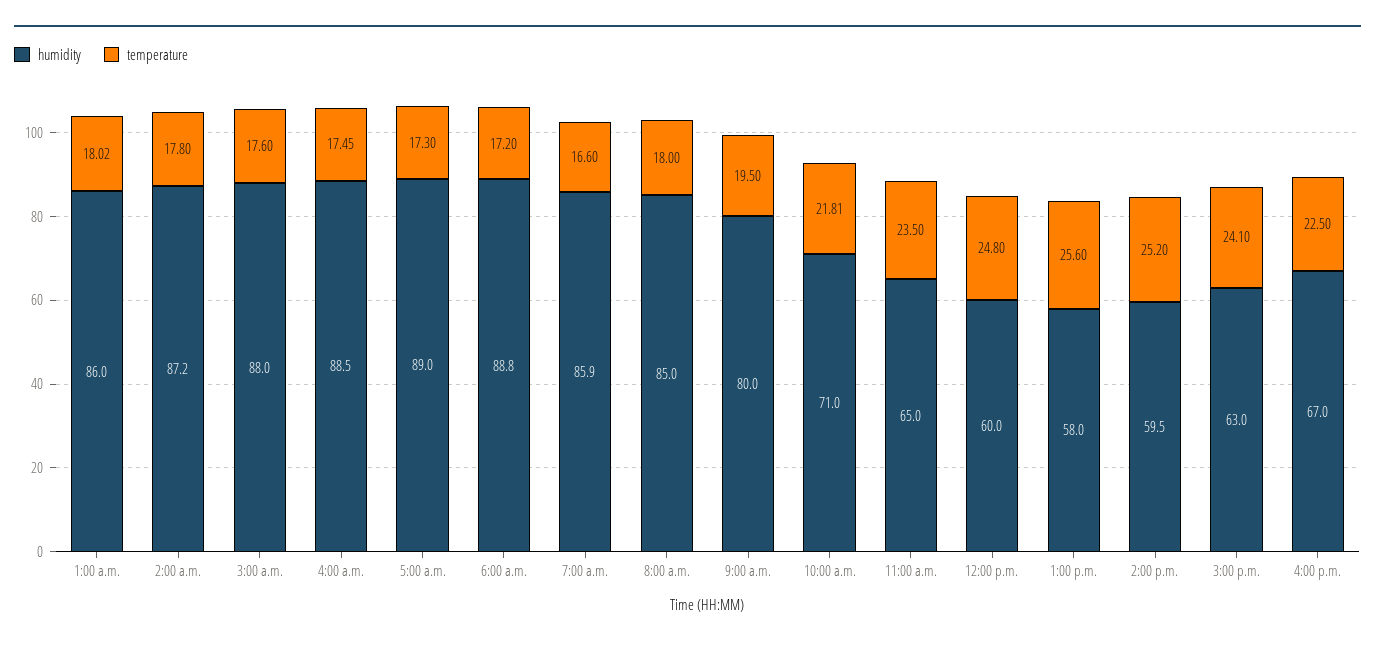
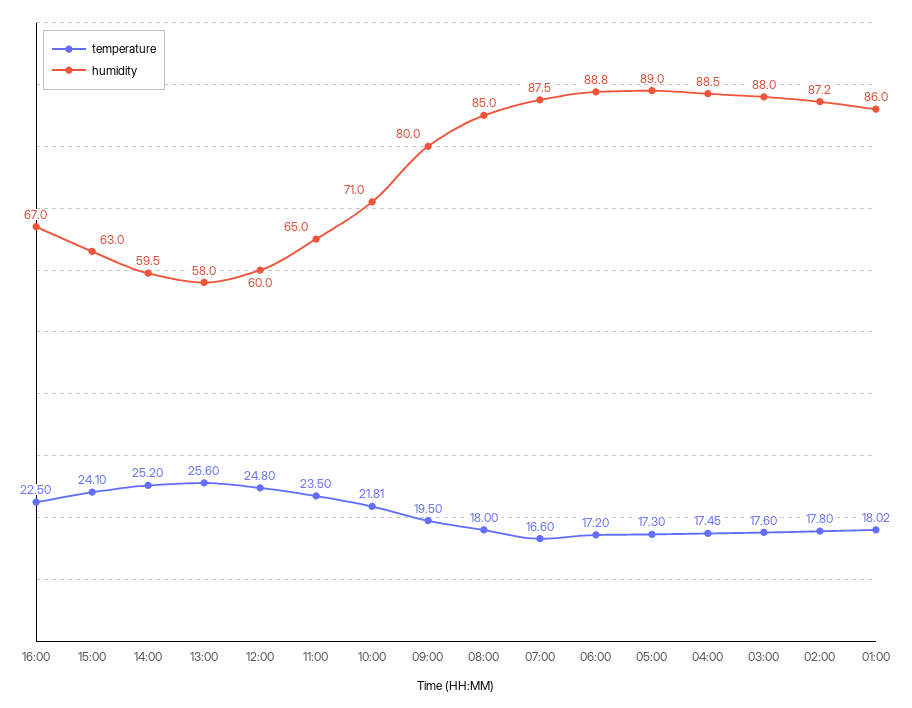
  {
    "humidity": {
      "1:00 a.m.": 86,
      "2:00 a.m.": 87.2,
      "3:00 a.m.": 88,
      "4:00 a.m.": 88.5,
      "5:00 a.m.": 89,
      "6:00 a.m.": 88.8,
-     "7:00 a.m.": 85.9,
+     "7:00 a.m.": 87.5,
      "8:00 a.m.": 85,
      "9:00 a.m.": 80,
      "10:00 a.m.": 71,
      "11:00 a.m.": 65,
      "12:00 p.m.": 60,
      "1:00 p.m.": 58,
      "2:00 p.m.": 59.5,
      "3:00 p.m.": 63,
      "4:00 p.m.": 67
    },
    "temperature": {
      "1:00 a.m.": 18.02,
      "2:00 a.m.": 17.8,
      "3:00 a.m.": 17.6,
      "4:00 a.m.": 17.45,
      "5:00 a.m.": 17.3,
      "6:00 a.m.": 17.2,
      "7:00 a.m.": 16.6,
      "8:00 a.m.": 18,
      "9:00 a.m.": 19.5,
      "10:00 a.m.": 21.81,
      "11:00 a.m.": 23.5,
      "12:00 p.m.": 24.8,
      "1:00 p.m.": 25.6,
      "2:00 p.m.": 25.2,
      "3:00 p.m.": 24.1,
      "4:00 p.m.": 22.5
    }
  }

